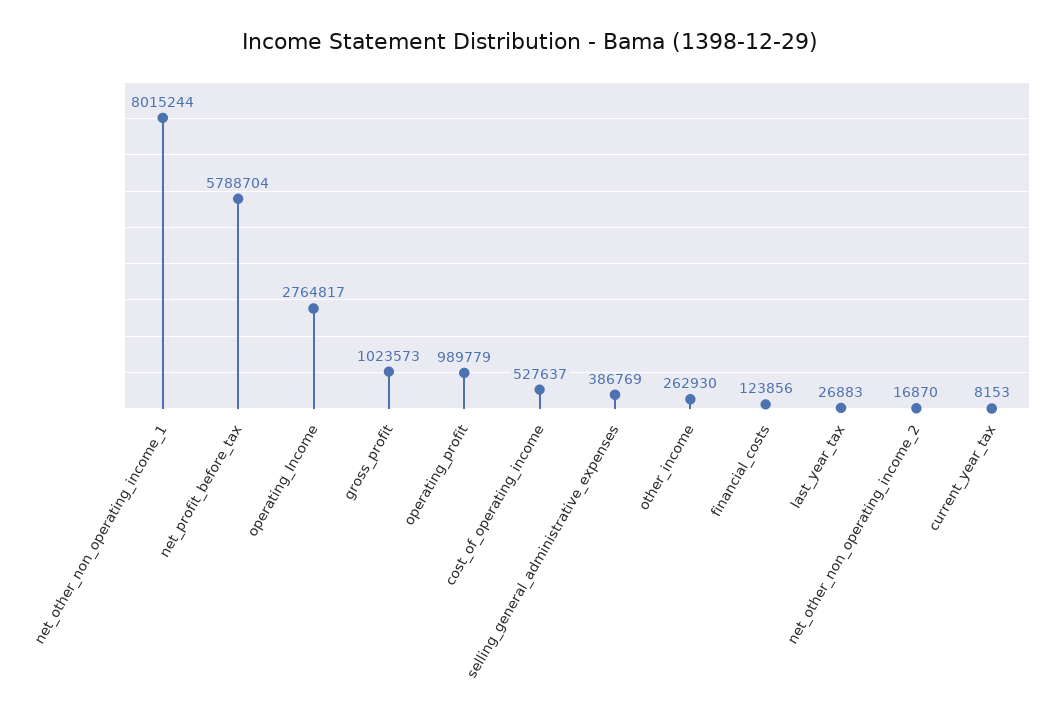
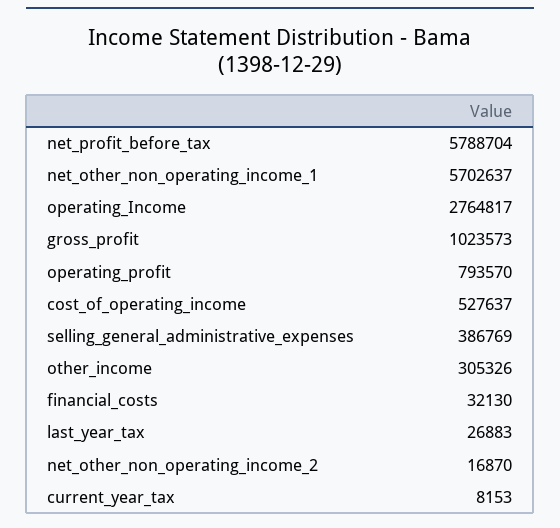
  {
-   "net_other_non_operating_income_1": 8015244,
+   "net_other_non_operating_income_1": 5702637,
    "net_profit_before_tax": 5788704,
    "operating_Income": 2764817,
    "gross_profit": 1023573,
-   "operating_profit": 989779,
+   "operating_profit": 793570,
    "cost_of_operating_income": 527637,
    "selling_general_administrative_expenses": 386769,
-   "other_income": 262930,
+   "other_income": 305326,
-   "financial_costs": 123856,
+   "financial_costs": 32130,
    "last_year_tax": 26883,
    "net_other_non_operating_income_2": 16870,
    "current_year_tax": 8153
  }

